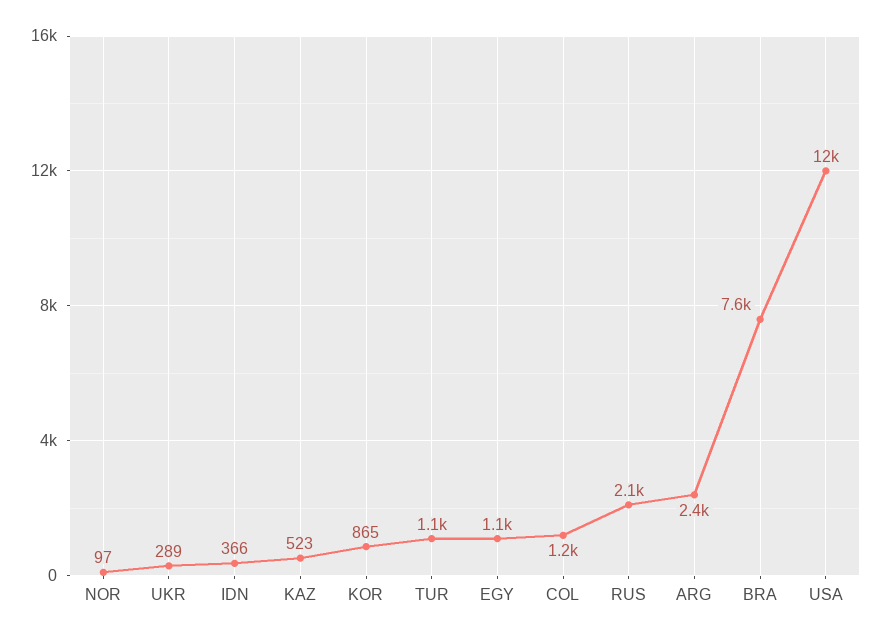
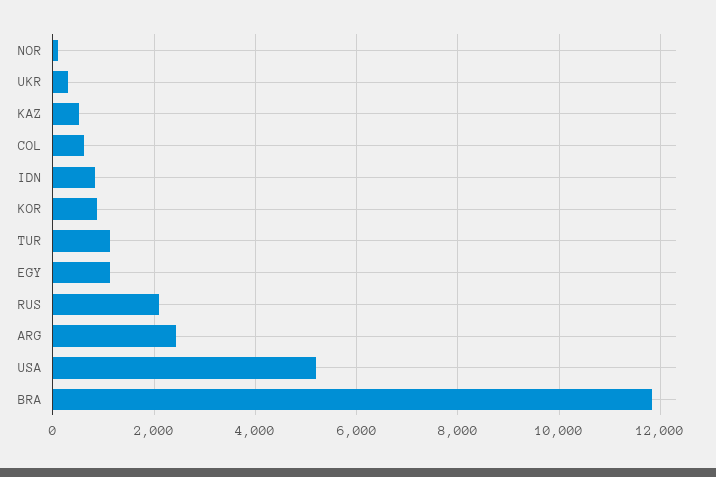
  {
    "NOR": 97,
    "UKR": 289,
-   "IDN": 366,
+   "IDN": 800,
    "KAZ": 523,
    "KOR": 865,
    "TUR": 1100,
    "EGY": 1100,
-   "COL": 1200,
+   "COL": 600,
    "RUS": 2100,
    "ARG": 2400,
-   "BRA": 7600,
+   "BRA": 11800,
-   "USA": 12000
+   "USA": 5200
  }

